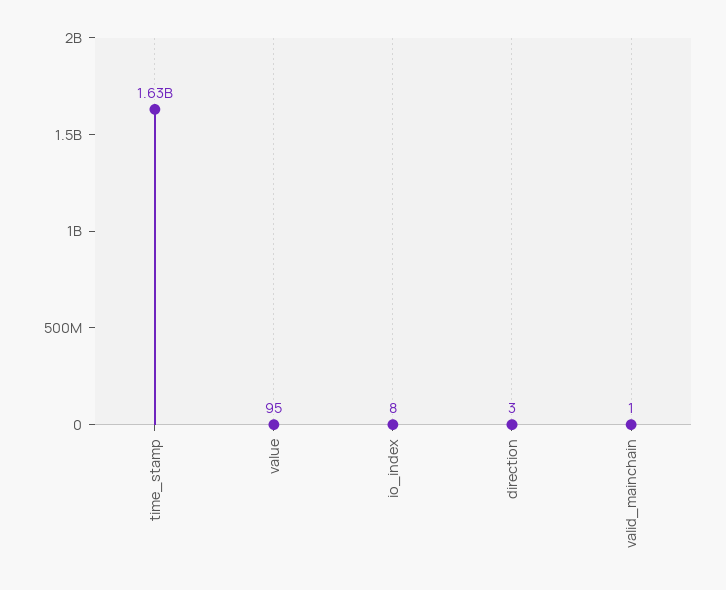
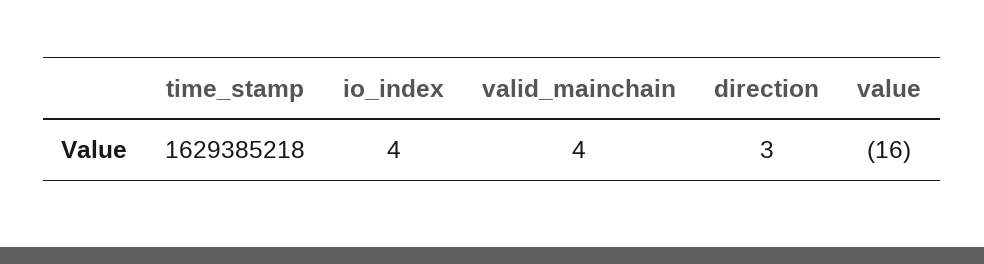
  {
    "time_stamp": 1629385218,
-   "value": 95,
+   "value": -16,
-   "io_index": 8,
+   "io_index": 4,
    "direction": 3,
-   "valid_mainchain": 1
+   "valid_mainchain": 4
  }

